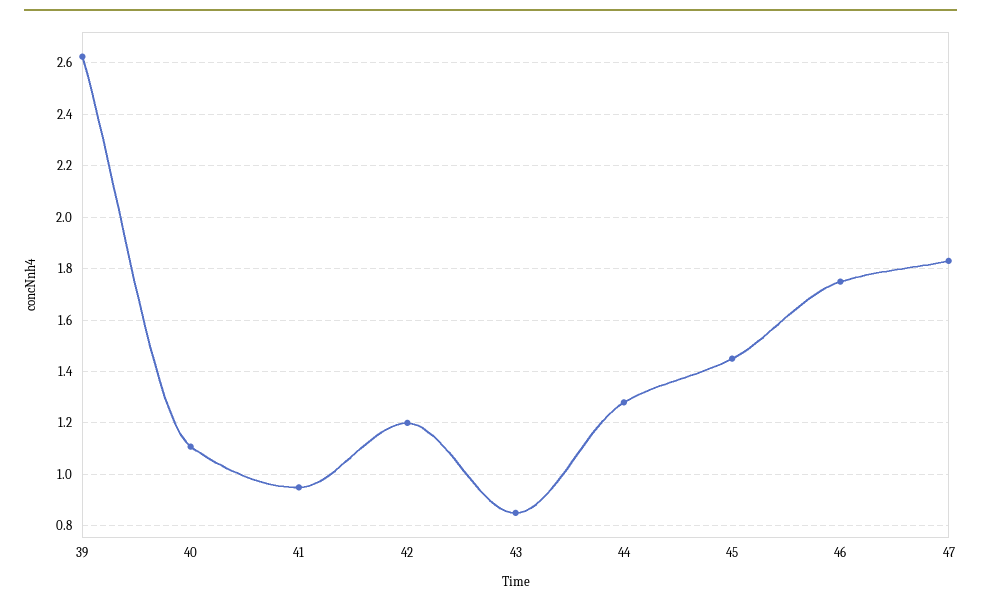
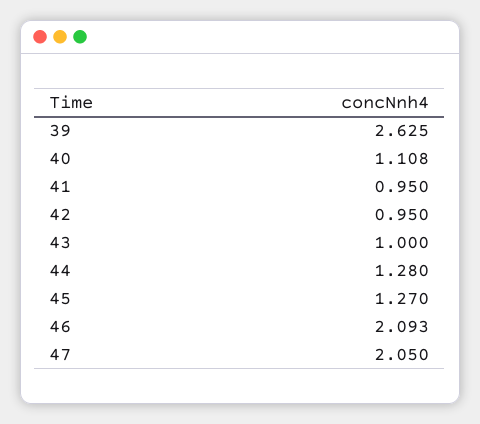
  {
    "39": 2.625,
    "40": 1.108,
    "41": 0.95,
-   "42": 1.2,
+   "42": 0.95,
-   "43": 0.85,
+   "43": 1,
    "44": 1.28,
-   "45": 1.45,
+   "45": 1.27,
-   "46": 1.75,
+   "46": 2.093,
-   "47": 1.825
+   "47": 2.05
  }

